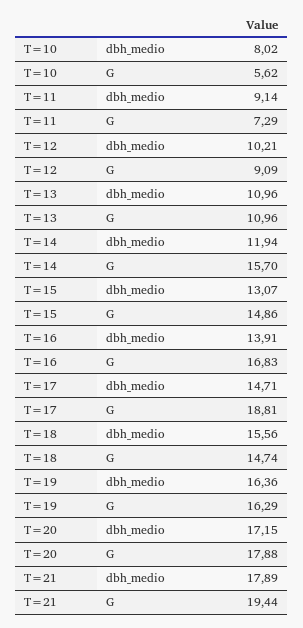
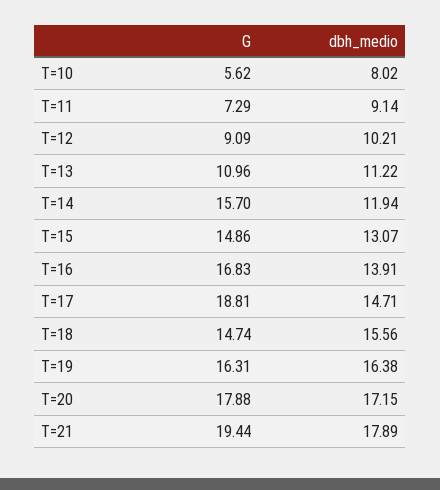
  {
    "T=10": {
      "dbh_medio": 8.02,
      "G": 5.62
    },
    "T=11": {
      "dbh_medio": 9.14,
      "G": 7.29
    },
    "T=12": {
      "dbh_medio": 10.21,
      "G": 9.09
    },
    "T=13": {
-     "dbh_medio": 10.96,
+     "dbh_medio": 11.22,
      "G": 10.96
    },
    "T=14": {
      "dbh_medio": 11.94,
      "G": 15.7
    },
    "T=15": {
      "dbh_medio": 13.07,
      "G": 14.86
    },
    "T=16": {
      "dbh_medio": 13.91,
      "G": 16.83
    },
    "T=17": {
      "dbh_medio": 14.71,
      "G": 18.81
    },
    "T=18": {
      "dbh_medio": 15.56,
      "G": 14.74
    },
    "T=19": {
-     "dbh_medio": 16.36,
+     "dbh_medio": 16.38,
-     "G": 16.29
+     "G": 16.31
    },
    "T=20": {
      "dbh_medio": 17.15,
      "G": 17.88
    },
    "T=21": {
      "dbh_medio": 17.89,
      "G": 19.44
    }
  }

